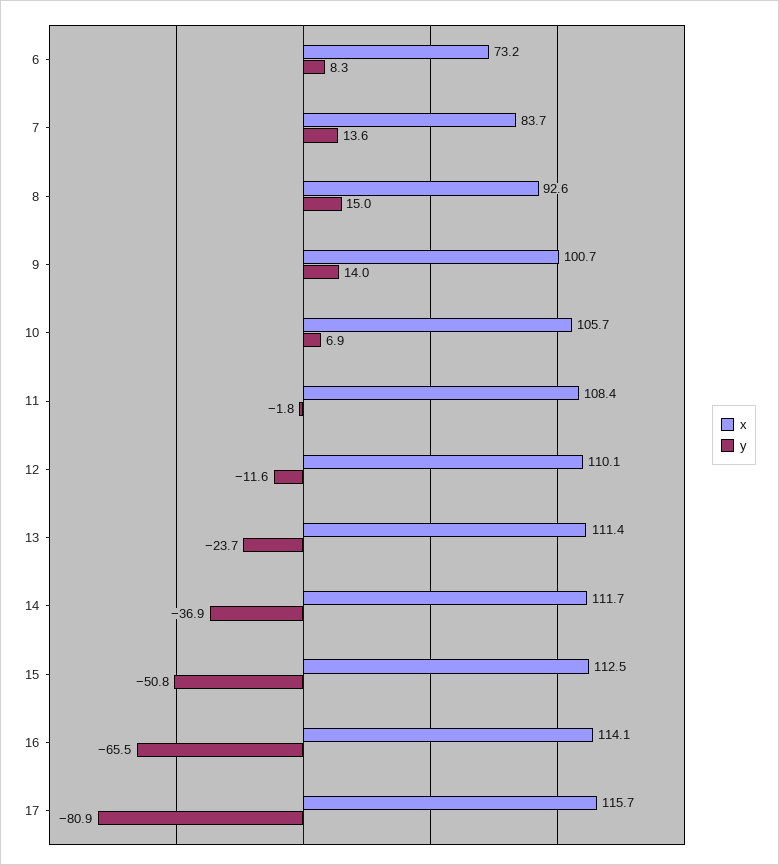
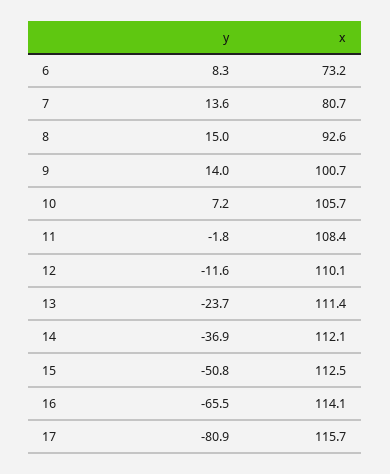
  {
    "x": {
      "6": 73.2,
-     "7": 83.7,
+     "7": 80.7,
      "8": 92.6,
      "9": 100.7,
      "10": 105.7,
      "11": 108.4,
      "12": 110.1,
      "13": 111.4,
-     "14": 111.7,
+     "14": 112.1,
      "15": 112.5,
      "16": 114.1,
      "17": 115.7
    },
    "y": {
      "6": 8.3,
      "7": 13.6,
      "8": 15,
      "9": 14,
-     "10": 6.9,
+     "10": 7.2,
      "11": -1.8,
      "12": -11.6,
      "13": -23.7,
      "14": -36.9,
      "15": -50.8,
      "16": -65.5,
      "17": -80.9
    }
  }

